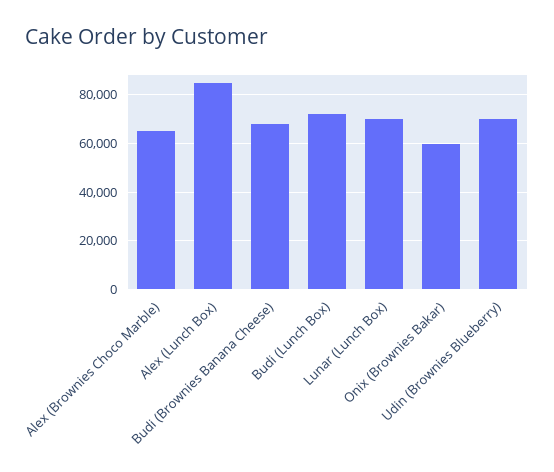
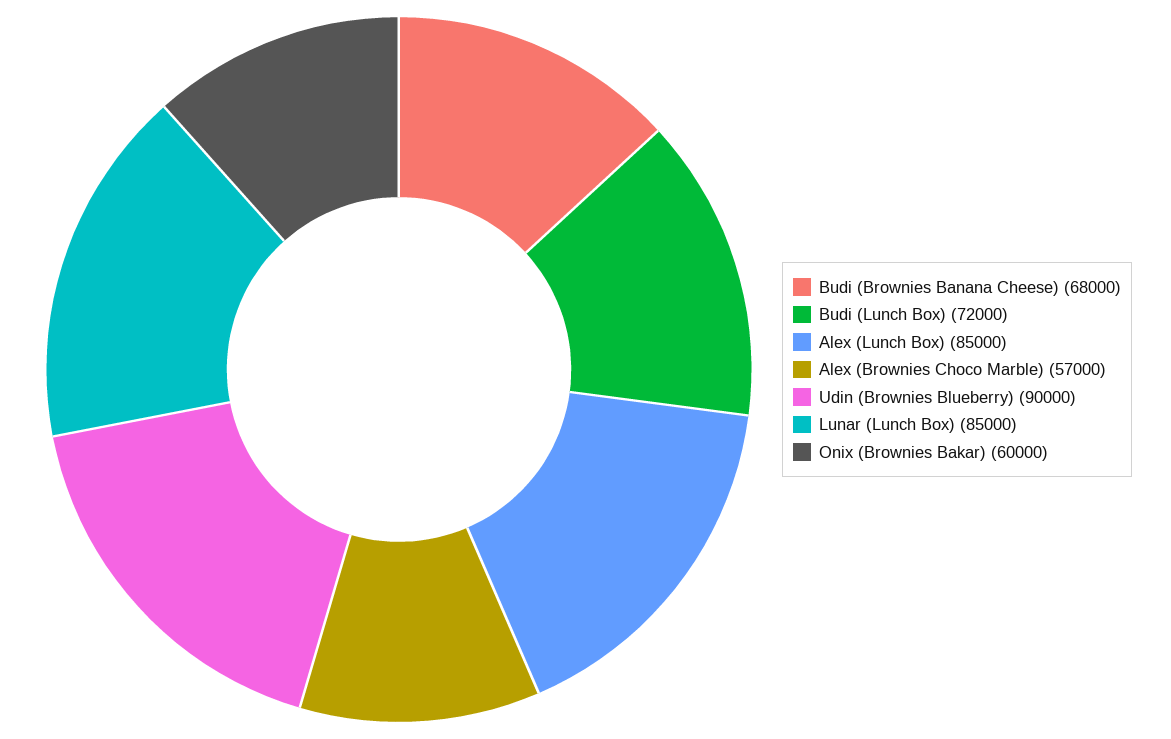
  {
-   "Alex (Brownies Choco Marble)": 65000,
+   "Alex (Brownies Choco Marble)": 57000,
    "Alex (Lunch Box)": 85000,
    "Budi (Brownies Banana Cheese)": 68000,
    "Budi (Lunch Box)": 72000,
-   "Lunar (Lunch Box)": 70000,
+   "Lunar (Lunch Box)": 85000,
    "Onix (Brownies Bakar)": 60000,
-   "Udin (Brownies Blueberry)": 70000
+   "Udin (Brownies Blueberry)": 90000
  }

